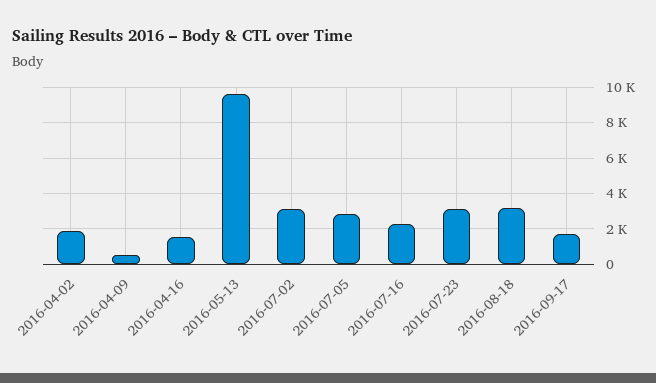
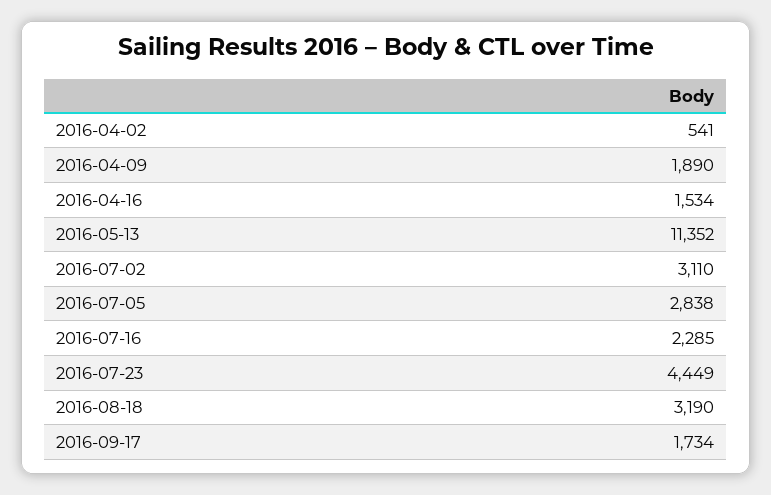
  {
-   "2016-04-02": 2000,
+   "2016-04-02": 541,
-   "2016-04-09": 500,
+   "2016-04-09": 1890,
    "2016-04-16": 1534,
-   "2016-05-13": 9500,
+   "2016-05-13": 11352,
    "2016-07-02": 3110,
    "2016-07-05": 2838,
    "2016-07-16": 2285,
-   "2016-07-23": 3000,
+   "2016-07-23": 4449,
    "2016-08-18": 3190,
    "2016-09-17": 1734
  }

